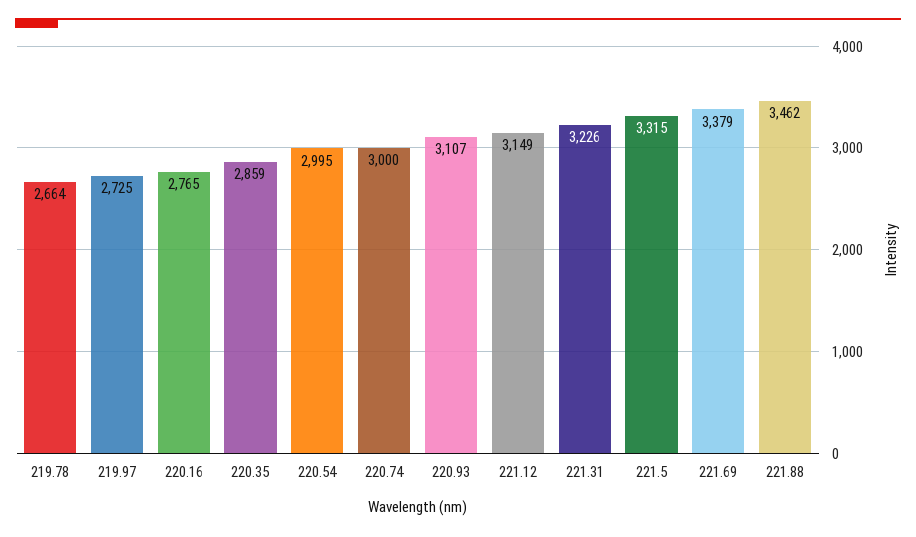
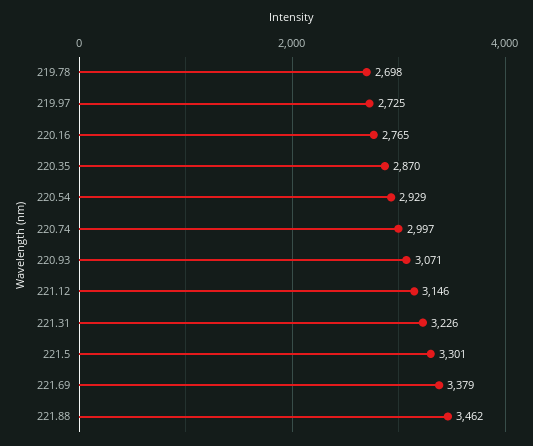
  {
-   "219.78": 2664,
+   "219.78": 2698,
    "219.97": 2725,
    "220.16": 2765,
-   "220.35": 2859,
+   "220.35": 2870,
-   "220.54": 2995,
+   "220.54": 2929,
-   "220.74": 3000,
+   "220.74": 2997,
-   "220.93": 3107,
+   "220.93": 3071,
-   "221.12": 3149,
+   "221.12": 3146,
    "221.31": 3226,
-   "221.5": 3315,
+   "221.5": 3301,
    "221.69": 3379,
    "221.88": 3462
  }

